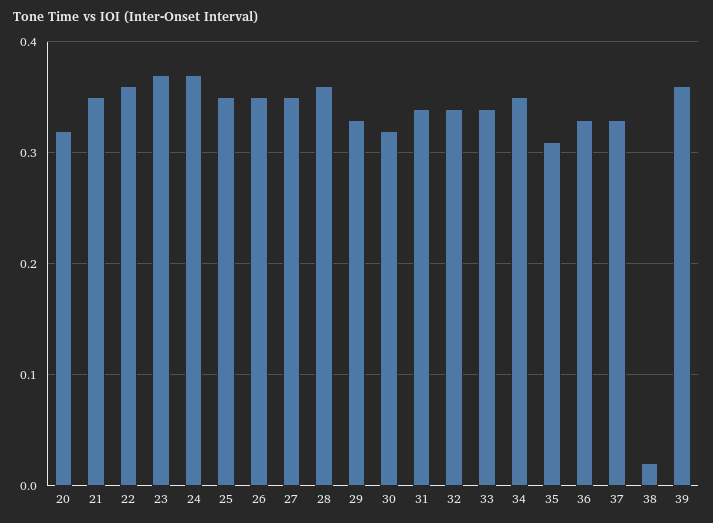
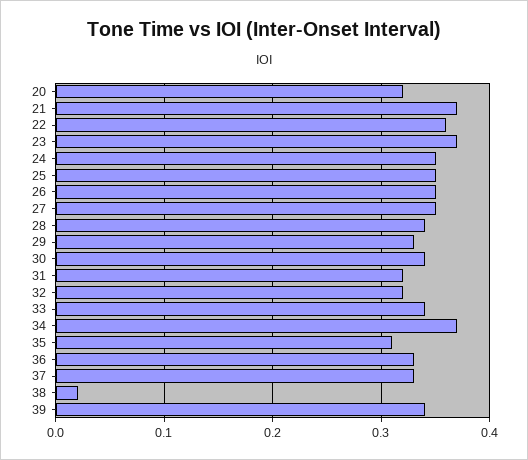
  {
    "20": 0.32,
-   "21": 0.35,
+   "21": 0.37,
    "22": 0.36,
    "23": 0.37,
-   "24": 0.37,
+   "24": 0.35,
    "25": 0.35,
    "26": 0.35,
    "27": 0.35,
-   "28": 0.36,
+   "28": 0.34,
    "29": 0.33,
-   "30": 0.32,
+   "30": 0.34,
-   "31": 0.34,
+   "31": 0.32,
-   "32": 0.34,
+   "32": 0.32,
    "33": 0.34,
-   "34": 0.35,
+   "34": 0.37,
    "35": 0.31,
    "36": 0.33,
    "37": 0.33,
    "38": 0.02,
-   "39": 0.36
+   "39": 0.34
  }

